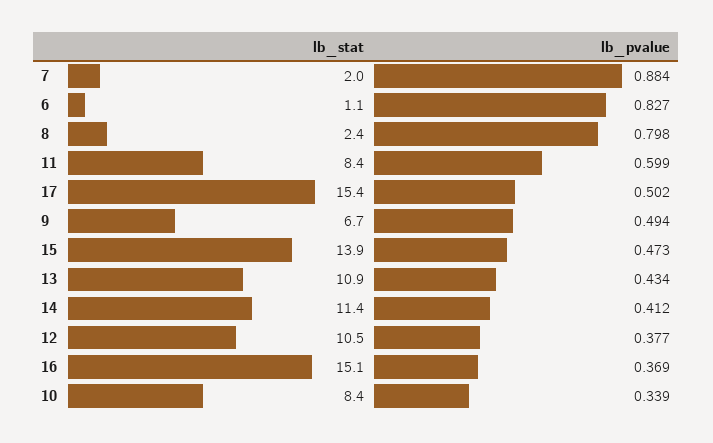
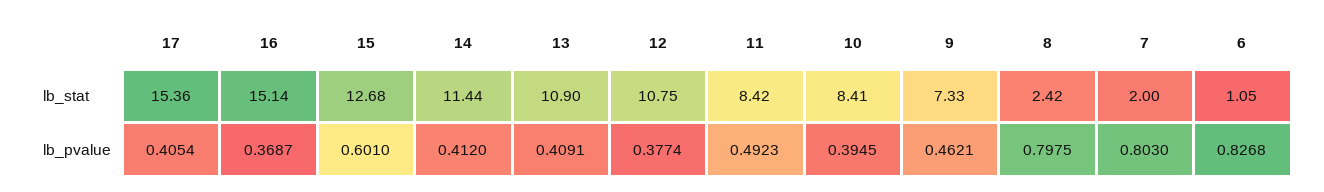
  {
    "lb_stat": {
      "7": 2,
      "6": 1.05,
      "8": 2.42,
      "11": 8.42,
      "17": 15.36,
-     "9": 6.7,
+     "9": 7.33,
-     "15": 13.9,
+     "15": 12.68,
      "13": 10.9,
      "14": 11.44,
-     "12": 10.5,
+     "12": 10.75,
      "16": 15.14,
      "10": 8.41
    },
    "lb_pvalue": {
-     "7": 0.884,
+     "7": 0.803,
      "6": 0.8268,
      "8": 0.7975,
-     "11": 0.599,
+     "11": 0.4923,
-     "17": 0.502,
+     "17": 0.4054,
-     "9": 0.494,
+     "9": 0.4621,
-     "15": 0.473,
+     "15": 0.601,
-     "13": 0.434,
+     "13": 0.4091,
      "14": 0.412,
      "12": 0.3774,
      "16": 0.3687,
-     "10": 0.339
+     "10": 0.3945
    }
  }

